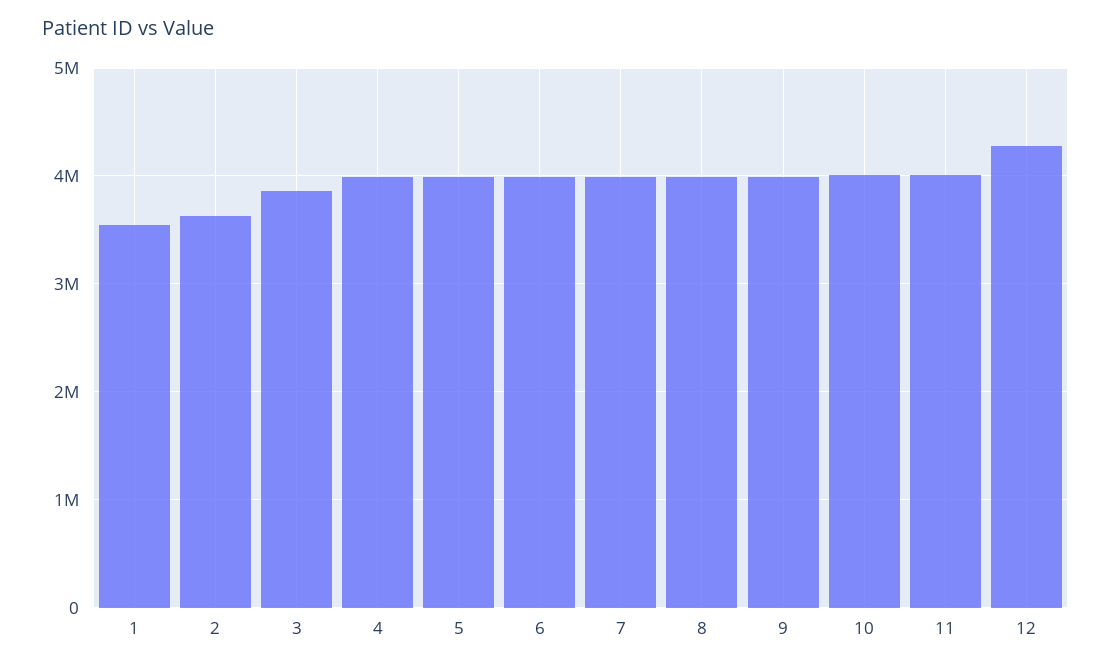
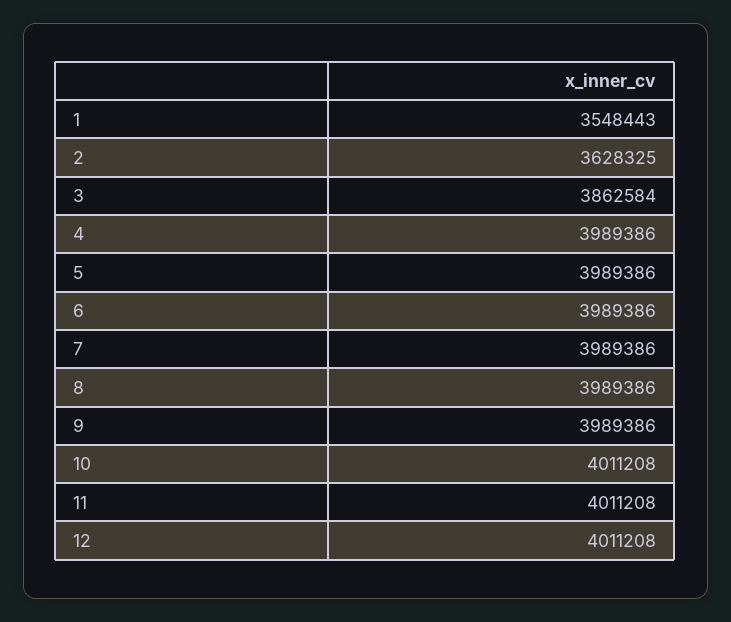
  {
    "1": 3548443,
    "2": 3628325,
    "3": 3862584,
    "4": 3989386,
    "5": 3989386,
    "6": 3989386,
    "7": 3989386,
    "8": 3989386,
    "9": 3989386,
    "10": 4011208,
    "11": 4011208,
-   "12": 4300000
+   "12": 4011208
  }

